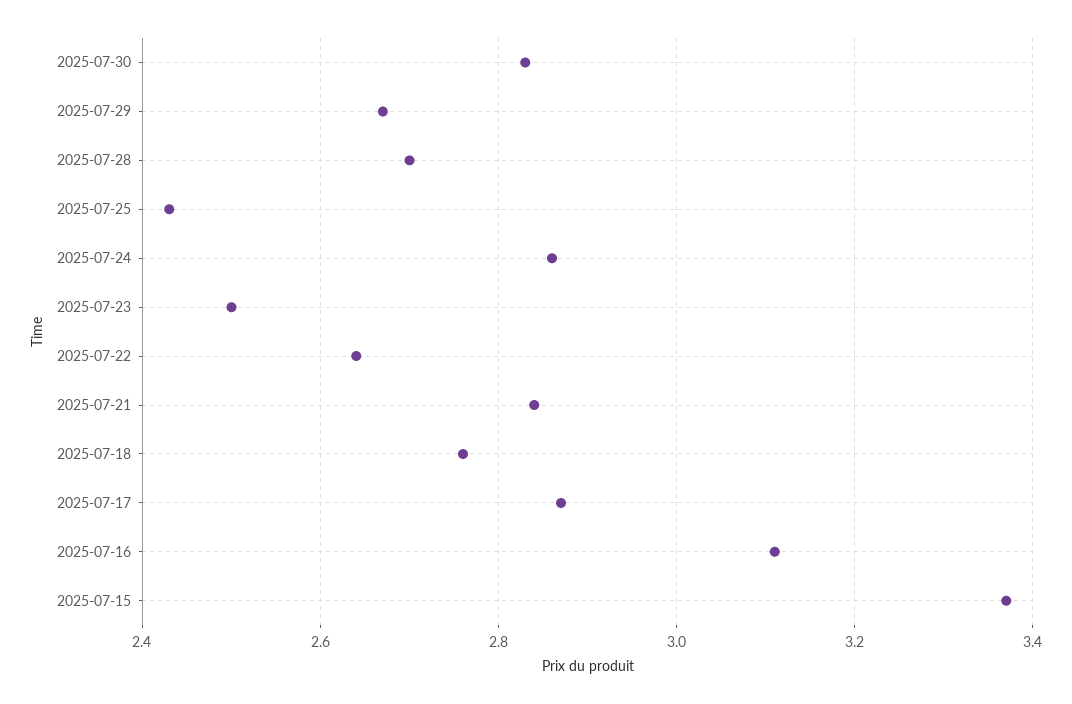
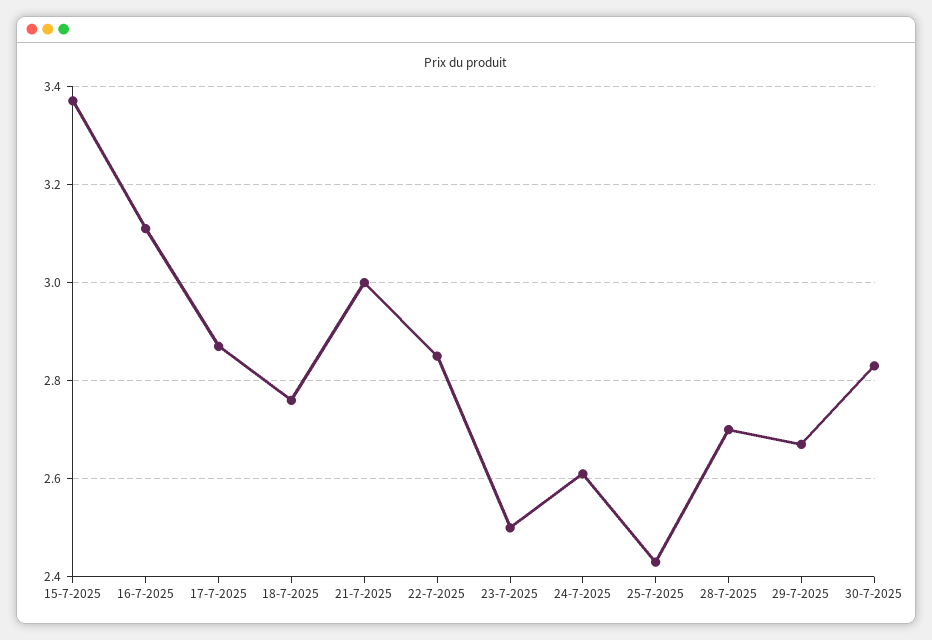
  {
    "2025-07-30": 2.85,
    "2025-07-29": 2.65,
    "2025-07-28": 2.7,
    "2025-07-25": 2.45,
-   "2025-07-24": 2.85,
+   "2025-07-24": 2.6,
    "2025-07-23": 2.5,
-   "2025-07-22": 2.65,
+   "2025-07-22": 2.85,
-   "2025-07-21": 2.85,
+   "2025-07-21": 3,
    "2025-07-18": 2.75,
    "2025-07-17": 2.85,
    "2025-07-16": 3.1,
    "2025-07-15": 3.35
  }

